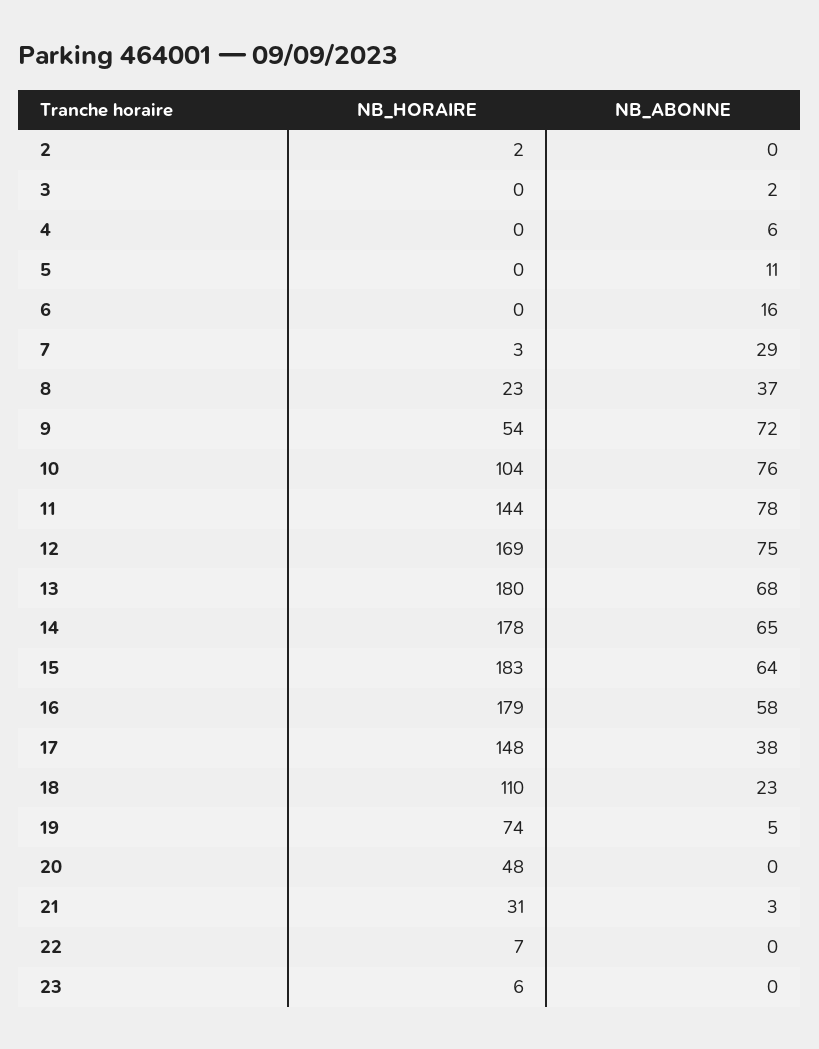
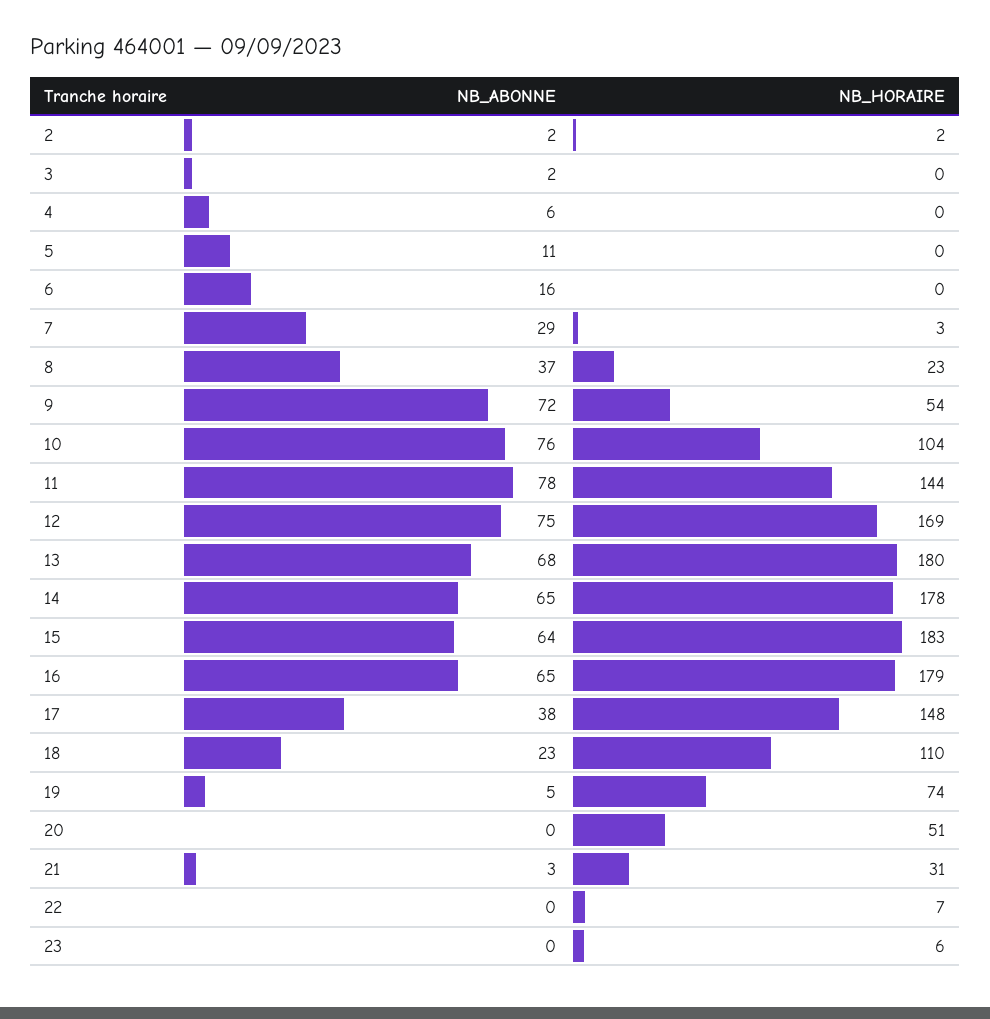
  {
    "NB_HORAIRE": {
      "2": 2,
      "3": 0,
      "4": 0,
      "5": 0,
      "6": 0,
      "7": 3,
      "8": 23,
      "9": 54,
      "10": 104,
      "11": 144,
      "12": 169,
      "13": 180,
      "14": 178,
      "15": 183,
      "16": 179,
      "17": 148,
      "18": 110,
      "19": 74,
-     "20": 48,
+     "20": 51,
      "21": 31,
      "22": 7,
      "23": 6
    },
    "NB_ABONNE": {
-     "2": 0,
+     "2": 2,
      "3": 2,
      "4": 6,
      "5": 11,
      "6": 16,
      "7": 29,
      "8": 37,
      "9": 72,
      "10": 76,
      "11": 78,
      "12": 75,
      "13": 68,
      "14": 65,
      "15": 64,
-     "16": 58,
+     "16": 65,
      "17": 38,
      "18": 23,
      "19": 5,
      "20": 0,
      "21": 3,
      "22": 0,
      "23": 0
    }
  }

